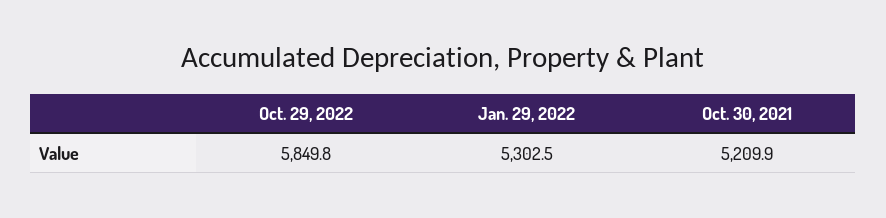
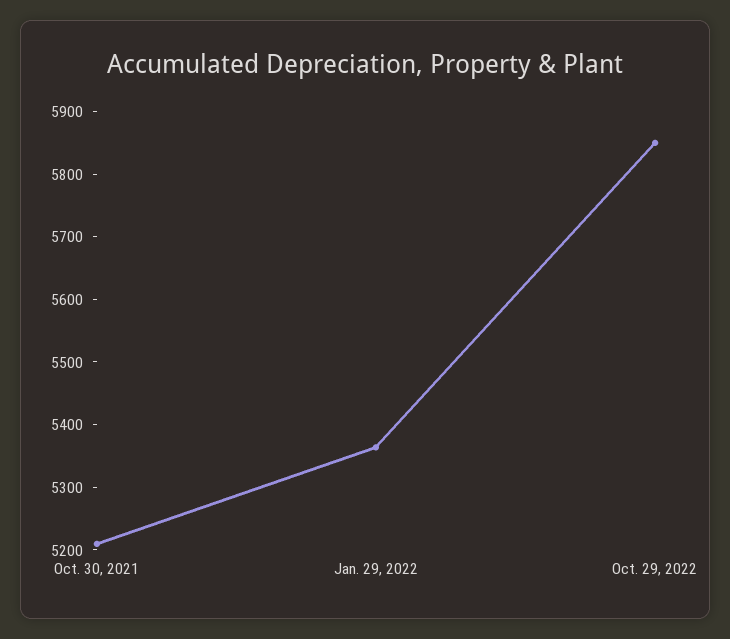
  {
    "Oct. 29, 2022": 5849.8,
-   "Jan. 29, 2022": 5302.5,
+   "Jan. 29, 2022": 5360,
    "Oct. 30, 2021": 5209.9
  }

